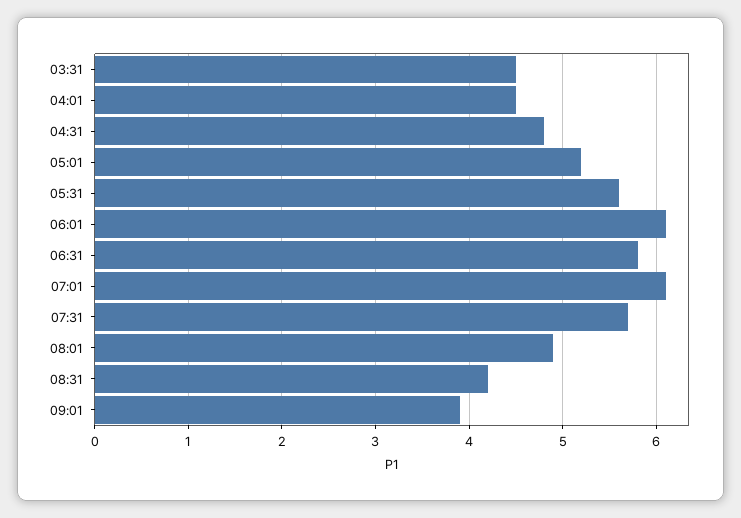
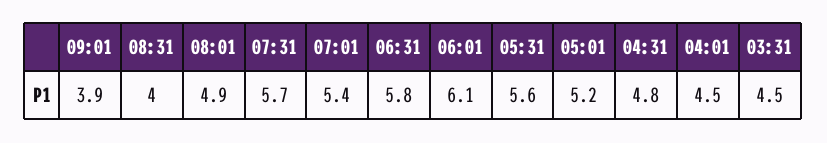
  {
    "03:31": 4.5,
    "04:01": 4.5,
    "04:31": 4.8,
    "05:01": 5.2,
    "05:31": 5.6,
    "06:01": 6.1,
    "06:31": 5.8,
-   "07:01": 6.1,
+   "07:01": 5.4,
    "07:31": 5.7,
    "08:01": 4.9,
-   "08:31": 4.2,
+   "08:31": 4,
    "09:01": 3.9
  }

